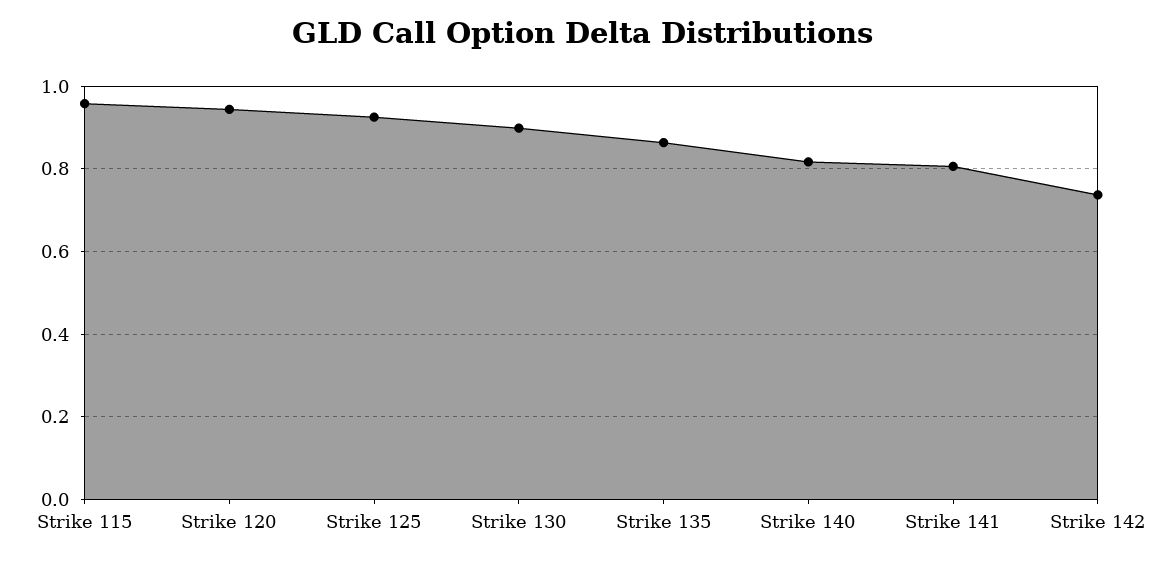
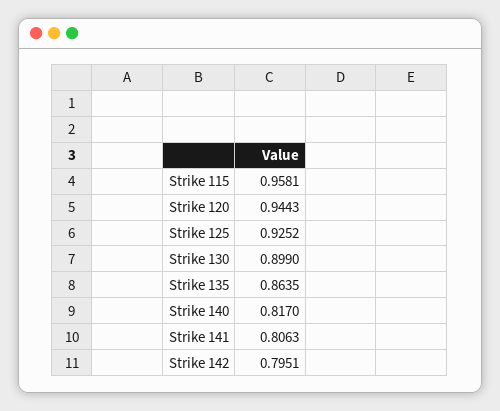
  {
    "Strike 115": 0.9581,
    "Strike 120": 0.9443,
    "Strike 125": 0.9252,
    "Strike 130": 0.899,
    "Strike 135": 0.8635,
    "Strike 140": 0.817,
    "Strike 141": 0.8063,
-   "Strike 142": 0.74
+   "Strike 142": 0.7951
  }

